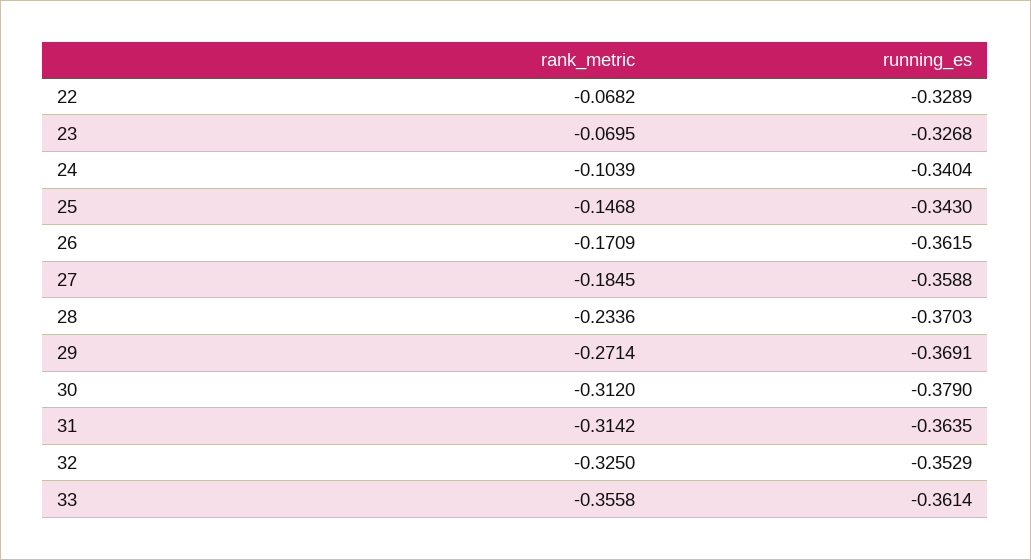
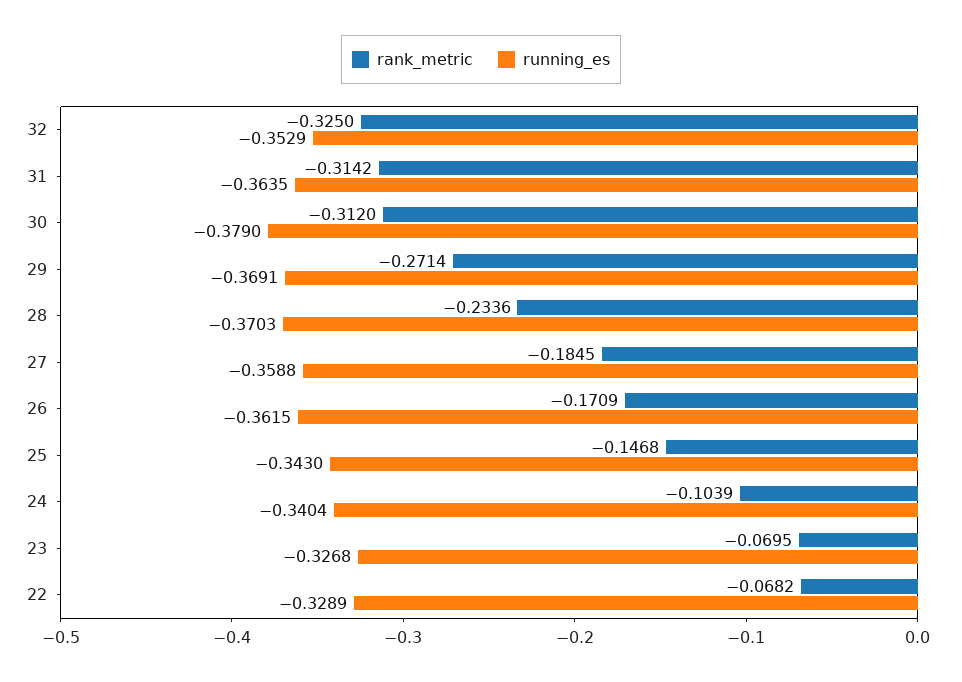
  {
    "rank_metric": {
      "22": -0.0682,
      "23": -0.0695,
      "24": -0.1039,
      "25": -0.1468,
      "26": -0.1709,
      "27": -0.1845,
      "28": -0.2336,
      "29": -0.2714,
      "30": -0.312,
      "31": -0.3142,
-     "32": -0.325,
+     "32": -0.325
-     "33": -0.3558
    },
    "running_es": {
      "22": -0.3289,
      "23": -0.3268,
      "24": -0.3404,
      "25": -0.343,
      "26": -0.3615,
      "27": -0.3588,
      "28": -0.3703,
      "29": -0.3691,
      "30": -0.379,
      "31": -0.3635,
-     "32": -0.3529,
+     "32": -0.3529
-     "33": -0.3614
    }
  }

